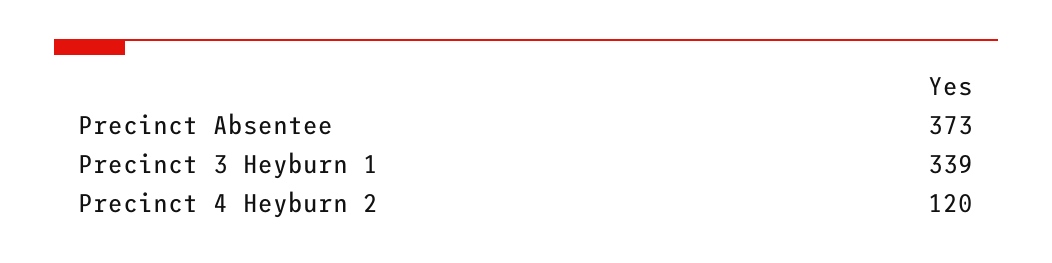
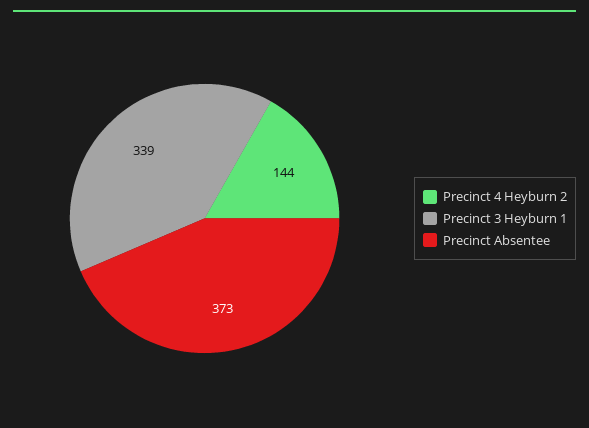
  {
    "Precinct Absentee": 373,
    "Precinct 3 Heyburn 1": 339,
-   "Precinct 4 Heyburn 2": 120
+   "Precinct 4 Heyburn 2": 144
  }

